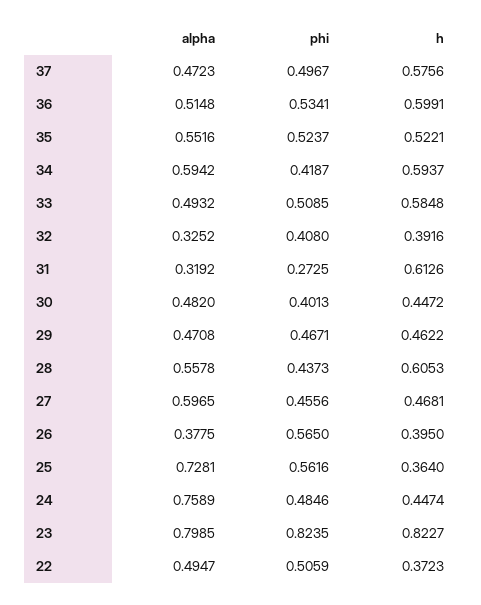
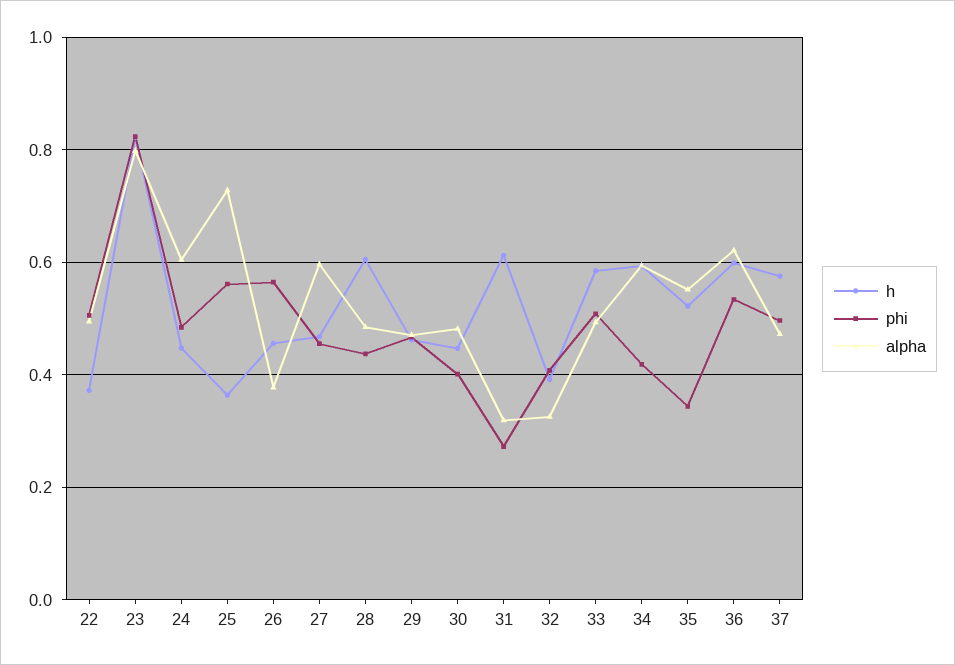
  {
    "alpha": {
      "37": 0.4723,
-     "36": 0.5148,
+     "36": 0.62,
      "35": 0.5516,
      "34": 0.5942,
      "33": 0.4932,
      "32": 0.3252,
      "31": 0.3192,
      "30": 0.482,
      "29": 0.4708,
-     "28": 0.5578,
+     "28": 0.48,
      "27": 0.5965,
      "26": 0.3775,
      "25": 0.7281,
-     "24": 0.7589,
+     "24": 0.6,
      "23": 0.7985,
      "22": 0.4947
    },
    "phi": {
      "37": 0.4967,
      "36": 0.5341,
-     "35": 0.5237,
+     "35": 0.34,
      "34": 0.4187,
      "33": 0.5085,
      "32": 0.408,
      "31": 0.2725,
      "30": 0.4013,
      "29": 0.4671,
      "28": 0.4373,
      "27": 0.4556,
      "26": 0.565,
      "25": 0.5616,
      "24": 0.4846,
      "23": 0.8235,
      "22": 0.5059
    },
    "h": {
      "37": 0.5756,
      "36": 0.5991,
      "35": 0.5221,
      "34": 0.5937,
      "33": 0.5848,
      "32": 0.3916,
      "31": 0.6126,
      "30": 0.4472,
      "29": 0.4622,
      "28": 0.6053,
      "27": 0.4681,
-     "26": 0.395,
+     "26": 0.46,
      "25": 0.364,
      "24": 0.4474,
      "23": 0.8227,
      "22": 0.3723
    }
  }

